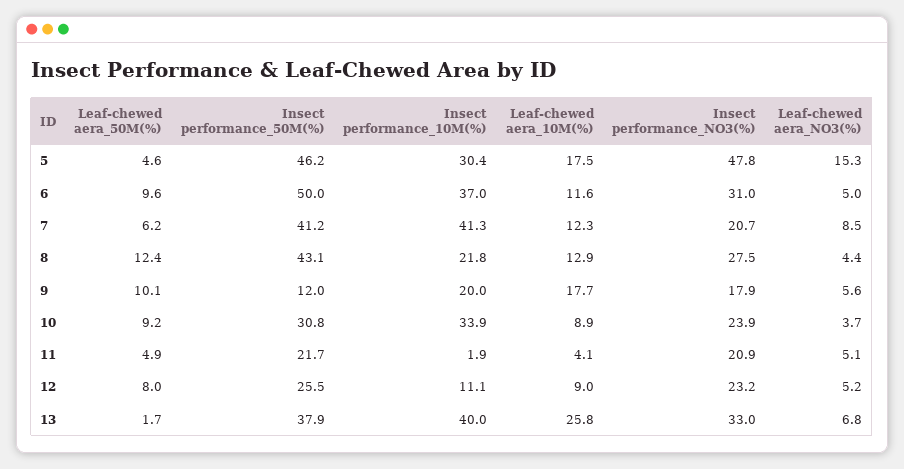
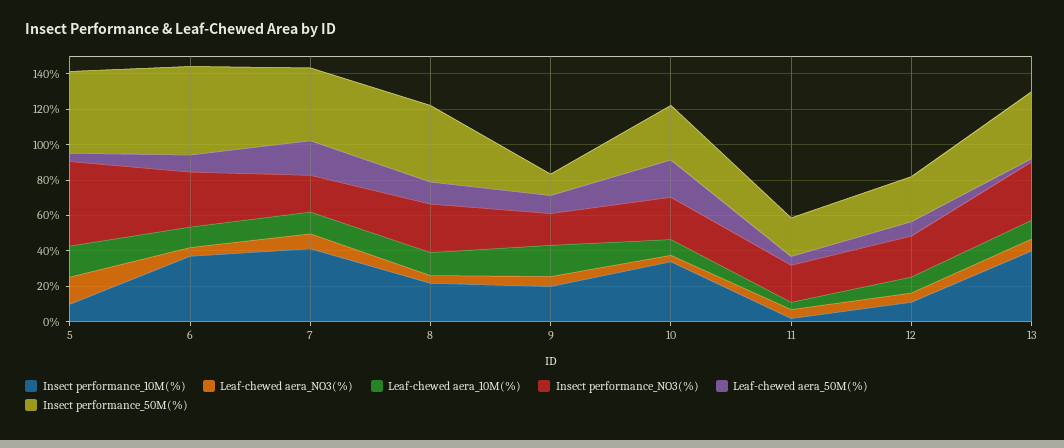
  {
    "Leaf-chewed aera_50M(%)": {
      "5": 4.6,
      "6": 9.6,
-     "7": 6.2,
+     "7": 20,
      "8": 12.4,
      "9": 10.1,
-     "10": 9.2,
+     "10": 20,
      "11": 4.9,
      "12": 8,
      "13": 1.7
    },
    "Insect performance_50M(%)": {
      "5": 46.2,
      "6": 50,
      "7": 41.2,
      "8": 43.1,
      "9": 12,
      "10": 30.8,
      "11": 21.7,
      "12": 25.5,
      "13": 37.9
    },
    "Insect performance_10M(%)": {
-     "5": 30.4,
+     "5": 10,
      "6": 37,
      "7": 41.3,
      "8": 21.8,
      "9": 20,
      "10": 33.9,
      "11": 1.9,
      "12": 11.1,
      "13": 40
    },
    "Leaf-chewed aera_10M(%)": {
      "5": 17.5,
      "6": 11.6,
      "7": 12.3,
      "8": 12.9,
      "9": 17.7,
      "10": 8.9,
      "11": 4.1,
      "12": 9,
-     "13": 25.8
+     "13": 10
    },
    "Insect performance_NO3(%)": {
      "5": 47.8,
      "6": 31,
      "7": 20.7,
      "8": 27.5,
      "9": 17.9,
      "10": 23.9,
      "11": 20.9,
      "12": 23.2,
      "13": 33
    },
    "Leaf-chewed aera_NO3(%)": {
      "5": 15.3,
      "6": 5,
      "7": 8.5,
      "8": 4.4,
      "9": 5.6,
      "10": 3.7,
      "11": 5.1,
      "12": 5.2,
      "13": 6.8
    }
  }

